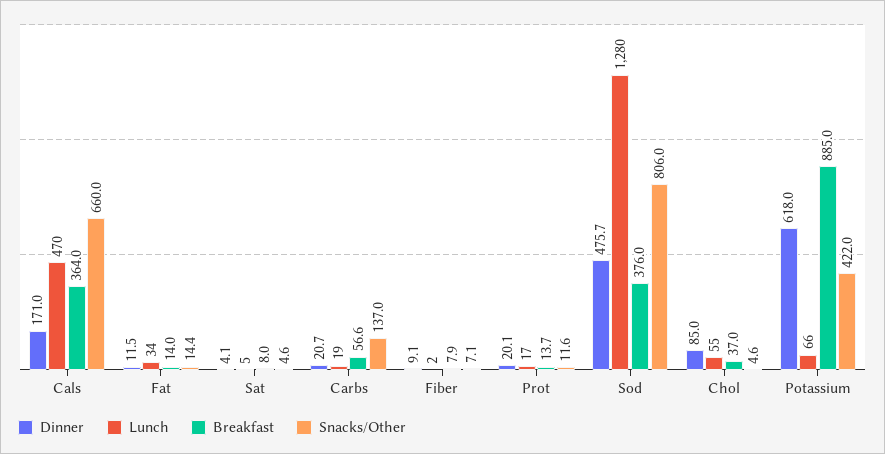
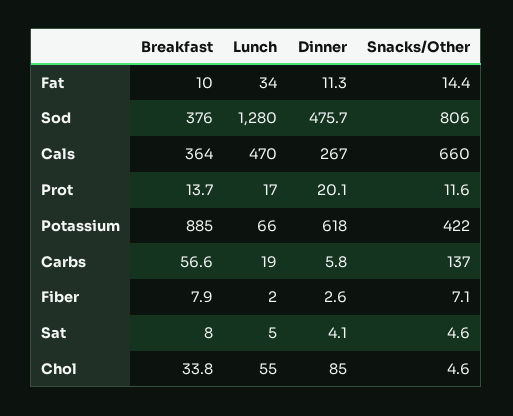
  {
    "Dinner": {
-     "Cals": 171,
+     "Cals": 267,
-     "Fat": 11.5,
+     "Fat": 11.3,
      "Sat": 4.1,
-     "Carbs": 20.7,
+     "Carbs": 5.8,
-     "Fiber": 9.1,
+     "Fiber": 2.6,
      "Prot": 20.1,
      "Sod": 475.7,
      "Chol": 85,
      "Potassium": 618
    },
    "Lunch": {
      "Cals": 470,
      "Fat": 34,
      "Sat": 5,
      "Carbs": 19,
      "Fiber": 2,
      "Prot": 17,
      "Sod": 1280,
      "Chol": 55,
      "Potassium": 66
    },
    "Breakfast": {
      "Cals": 364,
-     "Fat": 14,
+     "Fat": 10,
      "Sat": 8,
      "Carbs": 56.6,
      "Fiber": 7.9,
      "Prot": 13.7,
      "Sod": 376,
-     "Chol": 37,
+     "Chol": 33.8,
      "Potassium": 885
    },
    "Snacks/Other": {
      "Cals": 660,
      "Fat": 14.4,
      "Sat": 4.6,
      "Carbs": 137,
      "Fiber": 7.1,
      "Prot": 11.6,
      "Sod": 806,
      "Chol": 4.6,
      "Potassium": 422
    }
  }

